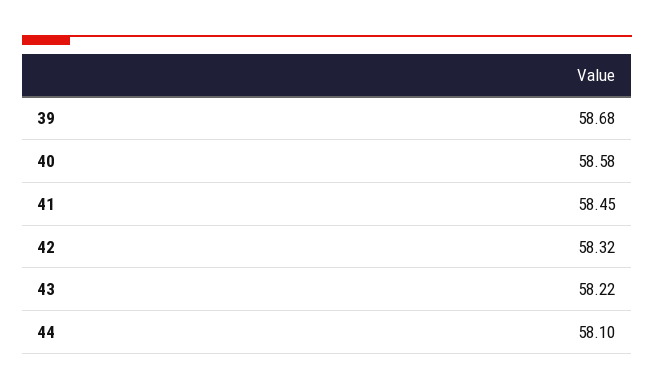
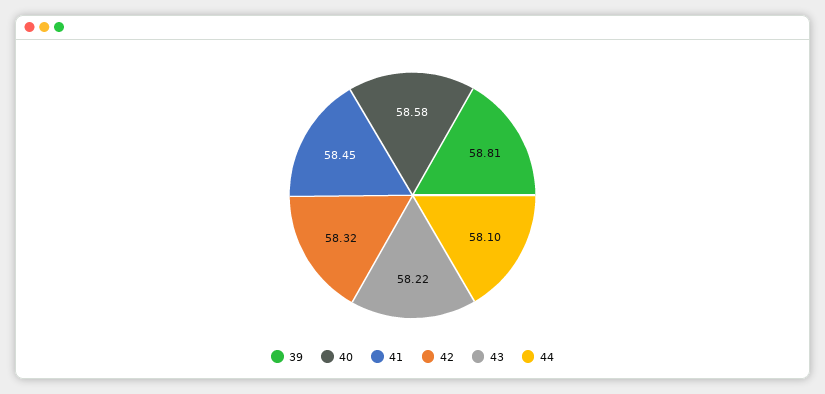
  {
-   "39": 58.68,
+   "39": 58.81,
    "40": 58.58,
    "41": 58.45,
    "42": 58.32,
    "43": 58.22,
    "44": 58.1
  }

